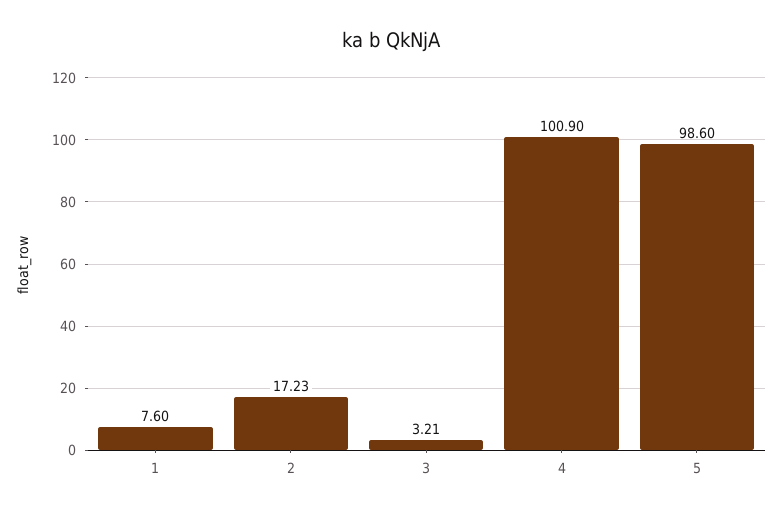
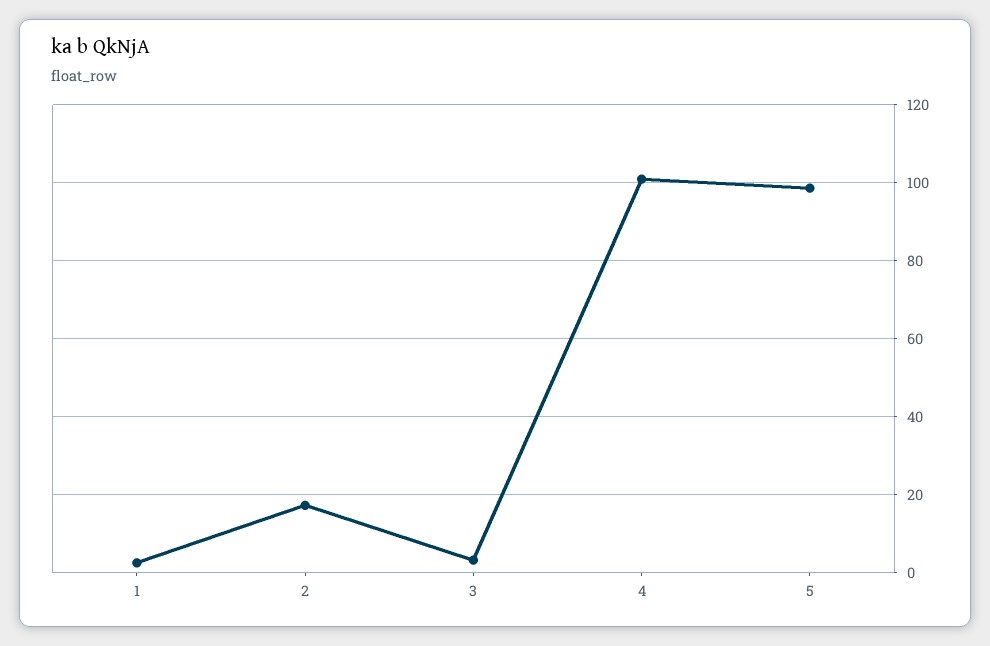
  {
-   "1": 7.6,
+   "1": 2,
    "2": 17.23,
    "3": 3.21,
    "4": 100.9,
    "5": 98.6
  }

